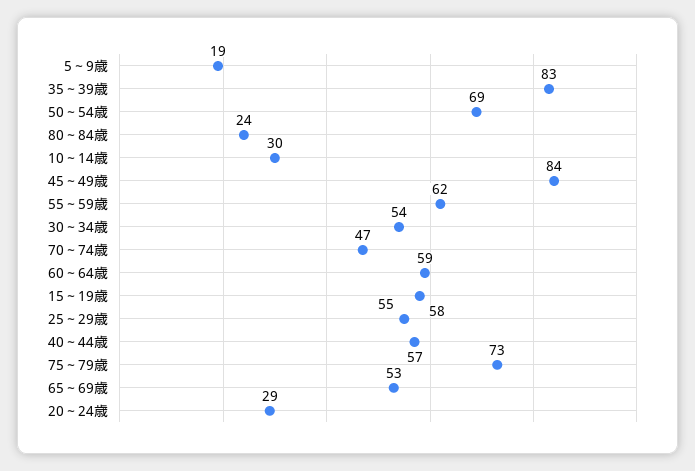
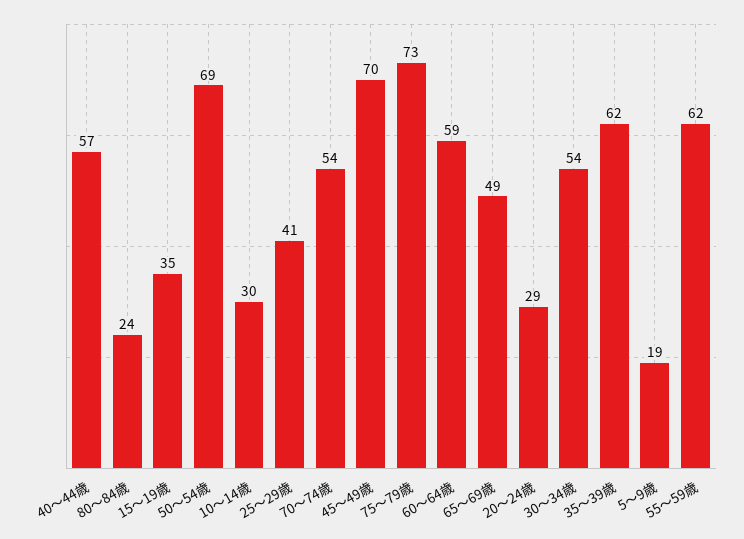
  {
    "5～9歳": 19,
-   "35～39歳": 83,
+   "35～39歳": 62,
    "50～54歳": 69,
    "80～84歳": 24,
    "10～14歳": 30,
-   "45～49歳": 84,
+   "45～49歳": 70,
    "55～59歳": 62,
    "30～34歳": 54,
-   "70～74歳": 47,
+   "70～74歳": 54,
    "60～64歳": 59,
-   "15～19歳": 58,
+   "15～19歳": 35,
-   "25～29歳": 55,
+   "25～29歳": 41,
    "40～44歳": 57,
    "75～79歳": 73,
-   "65～69歳": 53,
+   "65～69歳": 49,
    "20～24歳": 29
  }

